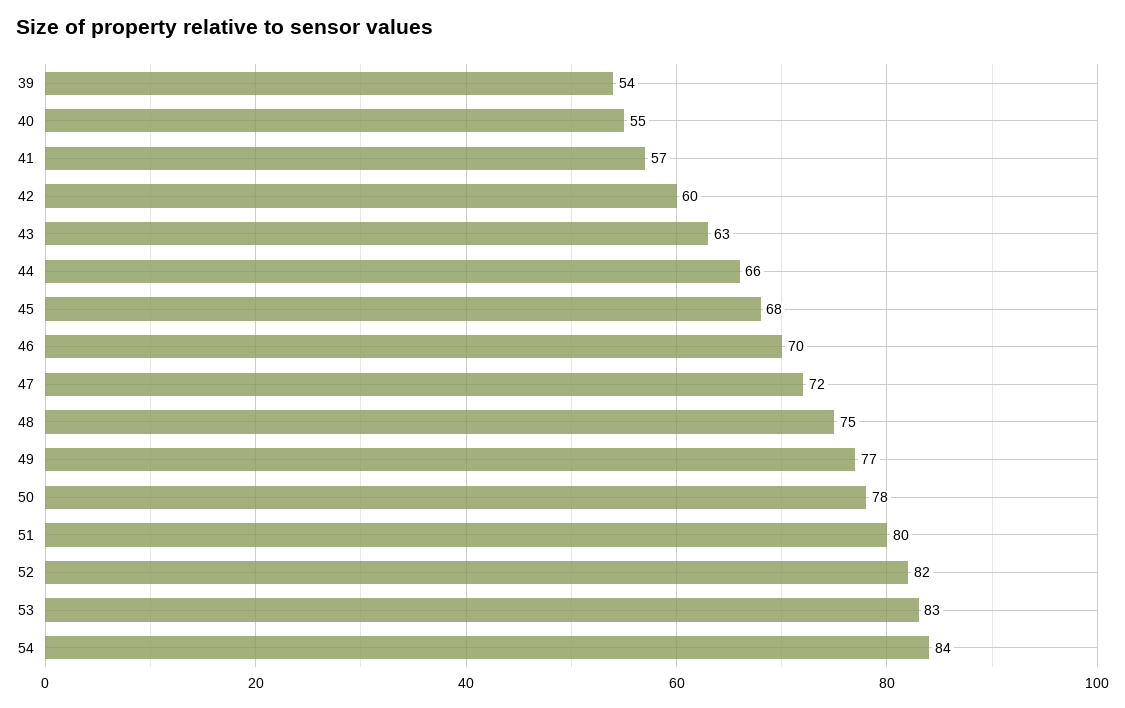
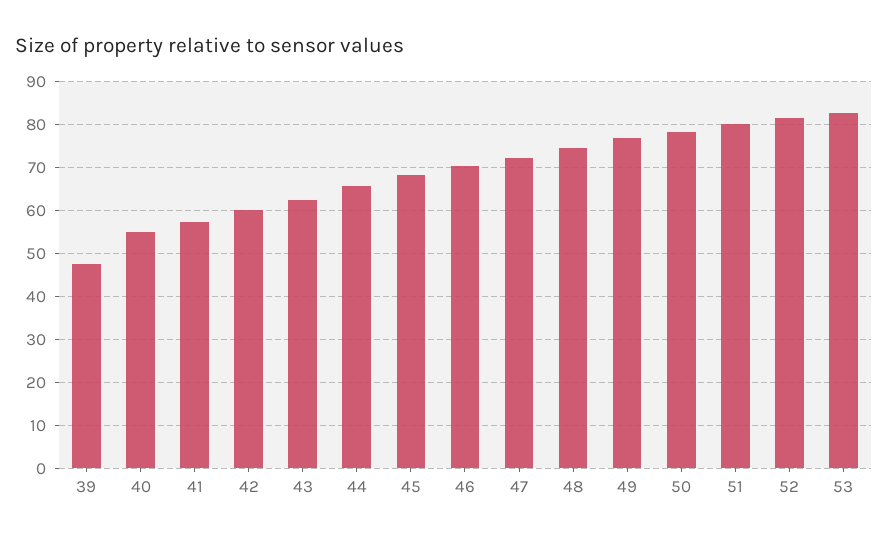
  {
-   "39": 54,
+   "39": 48,
    "40": 55,
    "41": 57,
    "42": 60,
    "43": 63,
    "44": 66,
    "45": 68,
    "46": 70,
    "47": 72,
    "48": 75,
    "49": 77,
    "50": 78,
    "51": 80,
    "52": 82,
-   "53": 83,
+   "53": 83
-   "54": 84
  }

